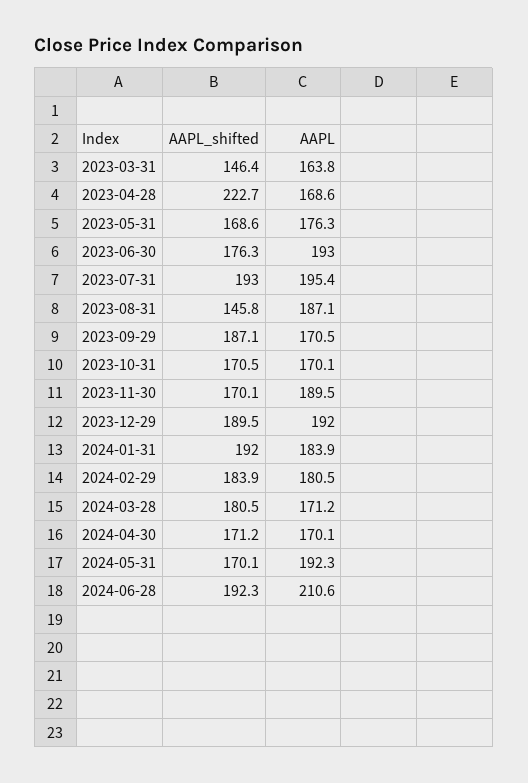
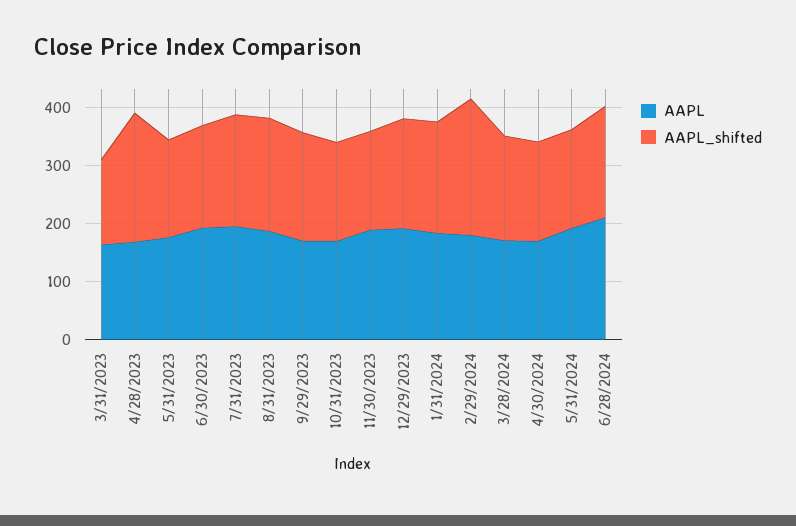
  {
    "AAPL_shifted": {
      "2023-03-31": 146.4,
      "2023-04-28": 222.7,
      "2023-05-31": 168.6,
      "2023-06-30": 176.3,
      "2023-07-31": 193,
-     "2023-08-31": 145.8,
+     "2023-08-31": 200,
      "2023-09-29": 187.1,
      "2023-10-31": 170.5,
      "2023-11-30": 170.1,
      "2023-12-29": 189.5,
      "2024-01-31": 192,
-     "2024-02-29": 183.9,
+     "2024-02-29": 240,
      "2024-03-28": 180.5,
      "2024-04-30": 171.2,
      "2024-05-31": 170.1,
      "2024-06-28": 192.3
    },
    "AAPL": {
      "2023-03-31": 163.8,
      "2023-04-28": 168.6,
      "2023-05-31": 176.3,
      "2023-06-30": 193,
      "2023-07-31": 195.4,
      "2023-08-31": 187.1,
      "2023-09-29": 170.5,
      "2023-10-31": 170.1,
      "2023-11-30": 189.5,
      "2023-12-29": 192,
      "2024-01-31": 183.9,
      "2024-02-29": 180.5,
      "2024-03-28": 171.2,
      "2024-04-30": 170.1,
      "2024-05-31": 192.3,
      "2024-06-28": 210.6
    }
  }

